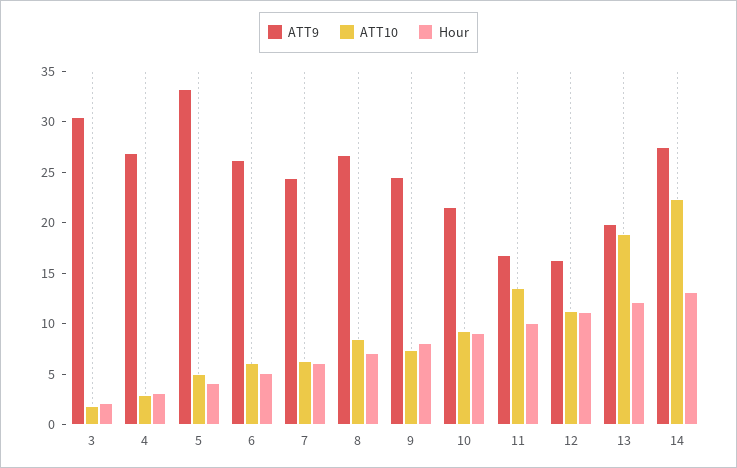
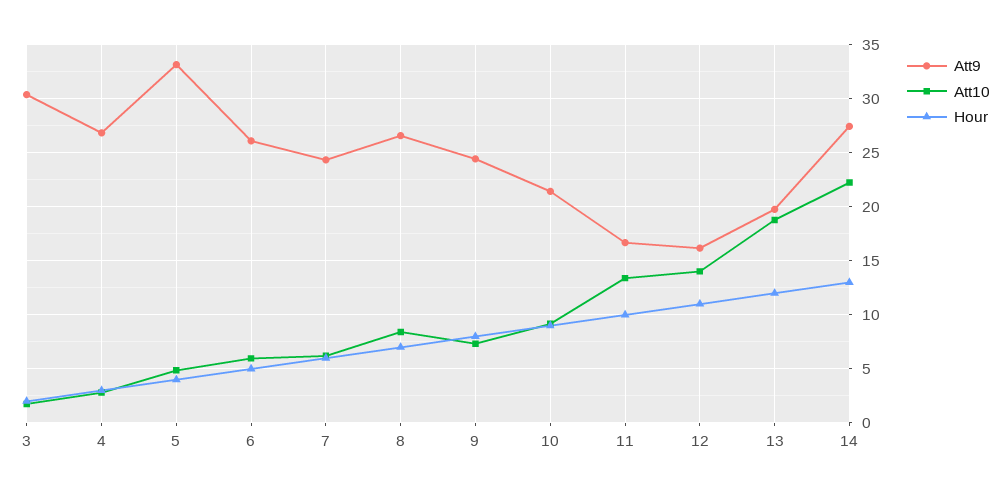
  {
    "ATT9": {
      "3": 30,
      "4": 27,
      "5": 33,
      "6": 26,
      "7": 24,
      "8": 27,
      "9": 24,
      "10": 21,
      "11": 17,
      "12": 16,
      "13": 20,
      "14": 27
    },
    "ATT10": {
      "3": 2,
      "4": 3,
      "5": 5,
      "6": 6,
      "7": 6,
      "8": 8,
      "9": 7,
      "10": 9,
      "11": 13,
-     "12": 11,
+     "12": 14,
      "13": 19,
      "14": 22
    },
    "Hour": {
      "3": 2,
      "4": 3,
      "5": 4,
      "6": 5,
      "7": 6,
      "8": 7,
      "9": 8,
      "10": 9,
      "11": 10,
      "12": 11,
      "13": 12,
      "14": 13
    }
  }

